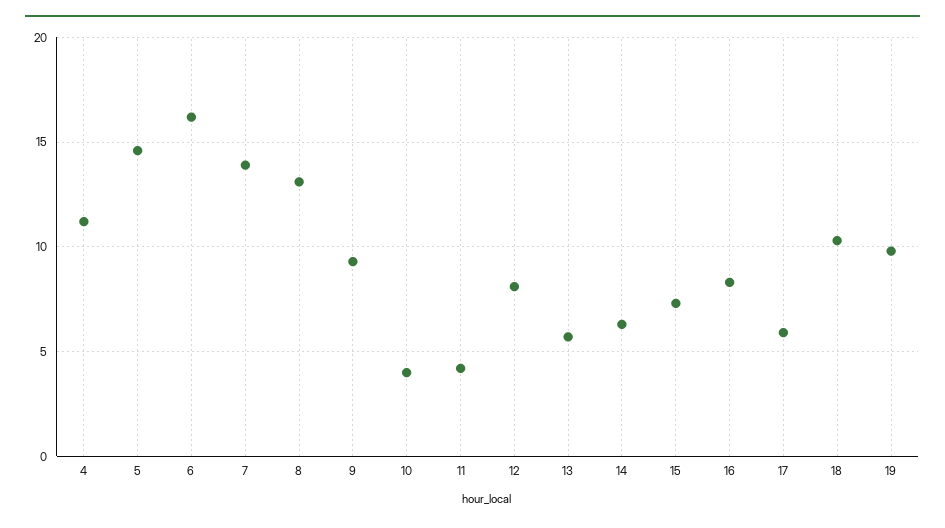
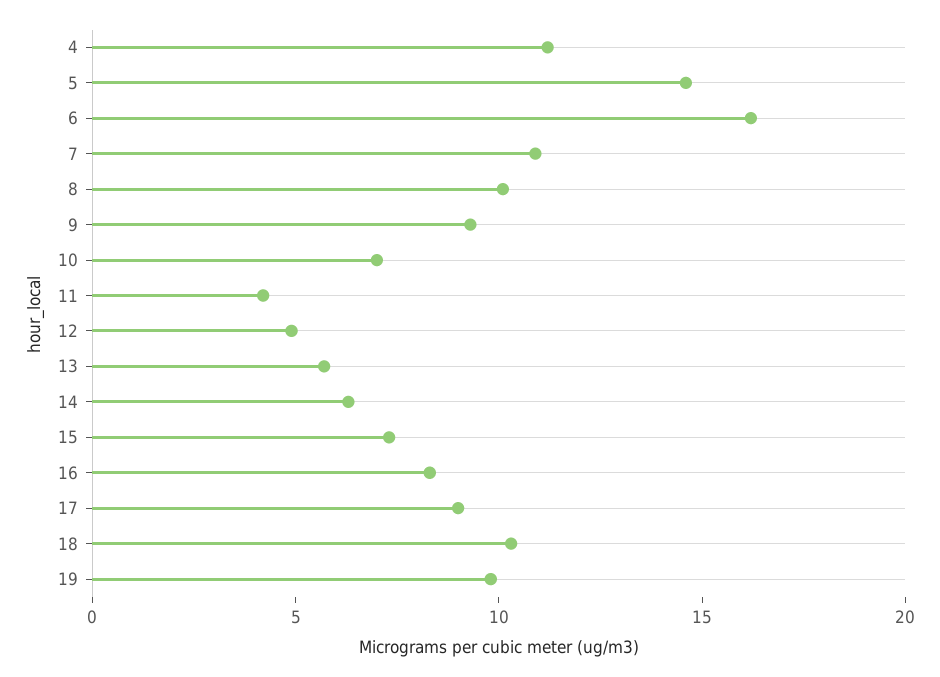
  {
    "4": 11,
    "5": 14.5,
    "6": 16,
-   "7": 14,
+   "7": 11,
-   "8": 13,
+   "8": 10,
    "9": 9.5,
-   "10": 4,
+   "10": 7,
    "11": 4,
-   "12": 8,
+   "12": 5,
    "13": 5.5,
    "14": 6.5,
    "15": 7.5,
    "16": 8.5,
-   "17": 6,
+   "17": 9,
    "18": 10.5,
    "19": 10
  }

